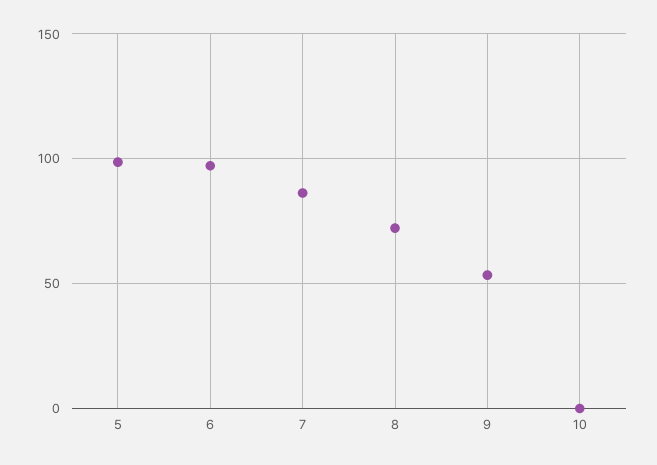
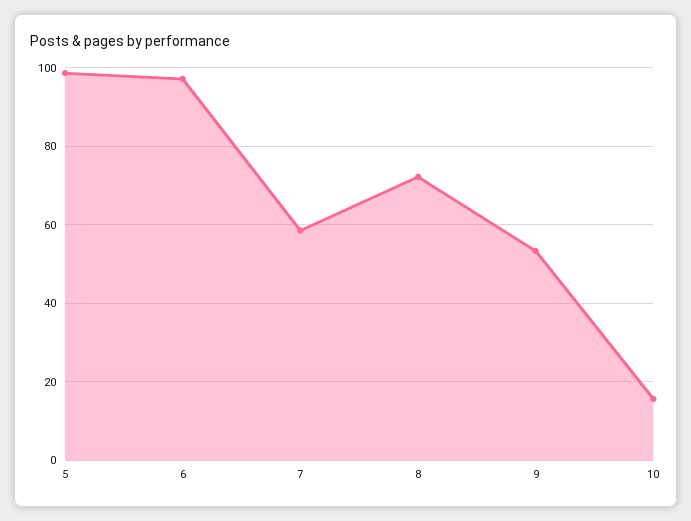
  {
    "5": 98,
    "6": 98,
-   "7": 85,
+   "7": 58,
    "8": 72,
    "9": 54,
-   "10": 0
+   "10": 16
  }

